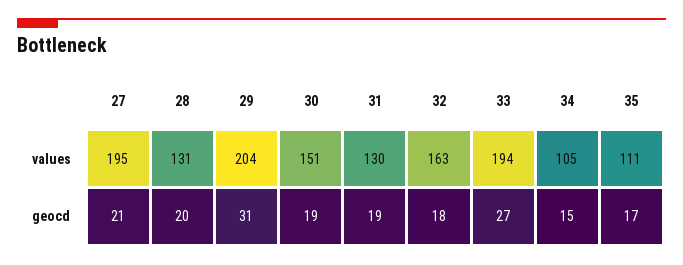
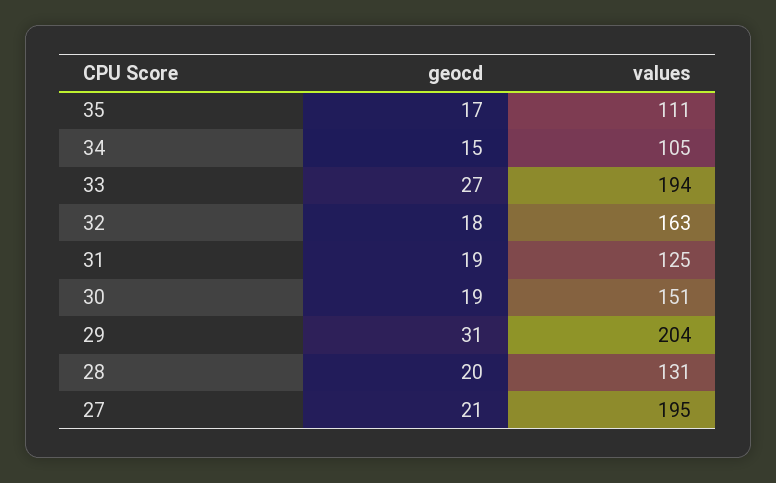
  {
    "27": {
      "values": 195,
      "geocd": 21
    },
    "28": {
      "values": 131,
      "geocd": 20
    },
    "29": {
      "values": 204,
      "geocd": 31
    },
    "30": {
      "values": 151,
      "geocd": 19
    },
    "31": {
-     "values": 130,
+     "values": 125,
      "geocd": 19
    },
    "32": {
      "values": 163,
      "geocd": 18
    },
    "33": {
      "values": 194,
      "geocd": 27
    },
    "34": {
      "values": 105,
      "geocd": 15
    },
    "35": {
      "values": 111,
      "geocd": 17
    }
  }

